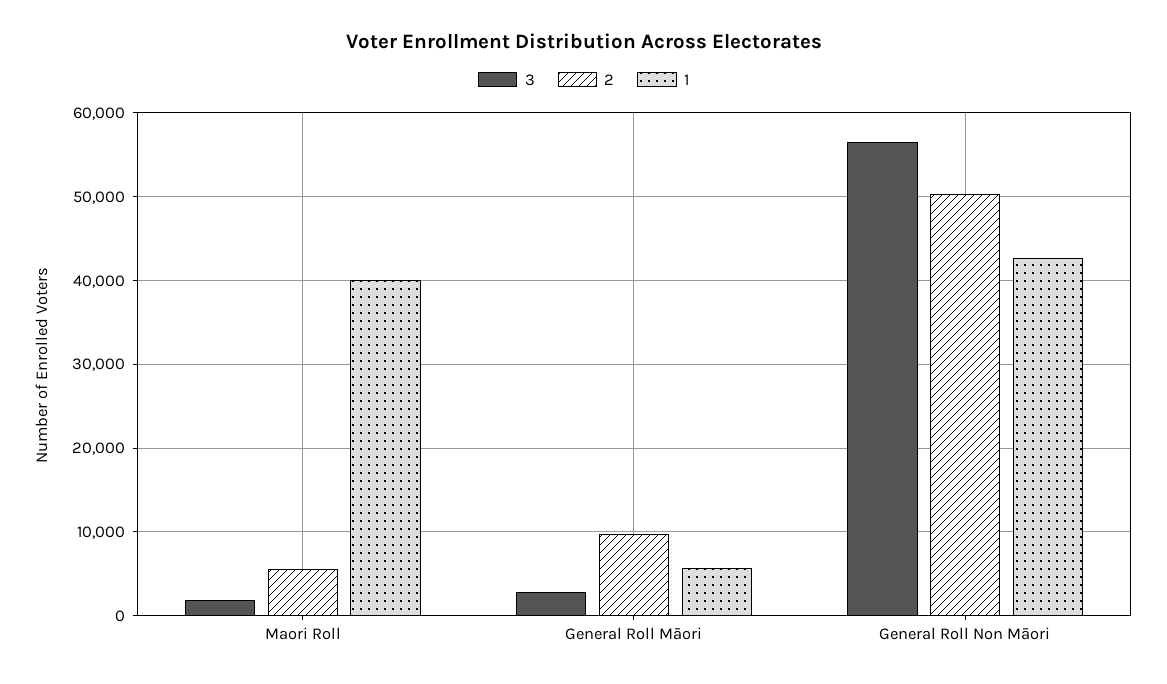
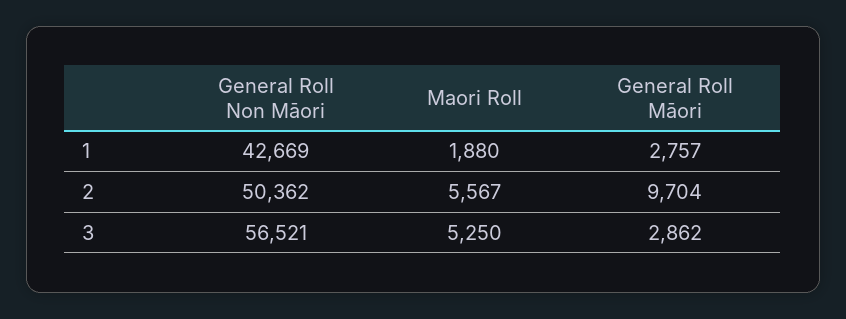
  {
    "3": {
-     "Maori Roll": 2000,
+     "Maori Roll": 5250,
      "General Roll Māori": 2862,
      "General Roll Non Māori": 56521
    },
    "2": {
      "Maori Roll": 5567,
      "General Roll Māori": 9704,
      "General Roll Non Māori": 50362
    },
    "1": {
-     "Maori Roll": 40000,
+     "Maori Roll": 1880,
-     "General Roll Māori": 6000,
+     "General Roll Māori": 2757,
      "General Roll Non Māori": 42669
    }
  }

